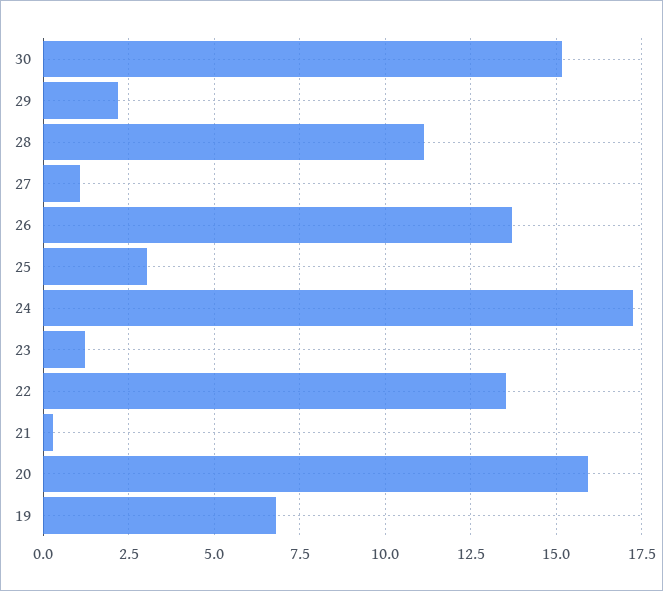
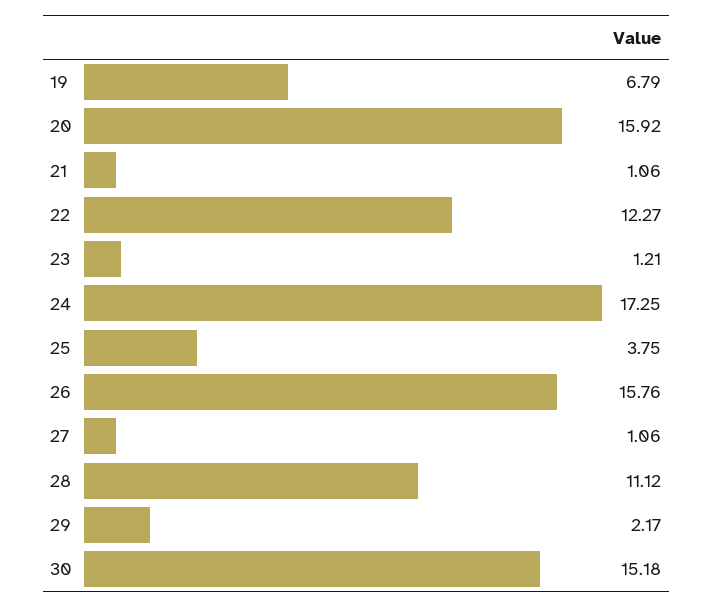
  {
    "30": 15.18,
    "29": 2.17,
    "28": 11.12,
    "27": 1.06,
-   "26": 13.75,
+   "26": 15.76,
-   "25": 3,
+   "25": 3.75,
    "24": 17.25,
    "23": 1.21,
-   "22": 13.5,
+   "22": 12.27,
-   "21": 0.25,
+   "21": 1.06,
    "20": 15.92,
    "19": 6.79
  }

